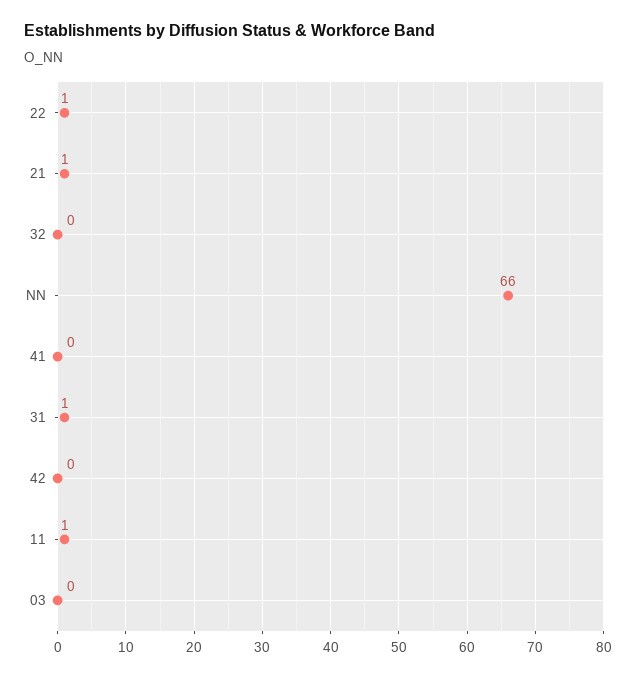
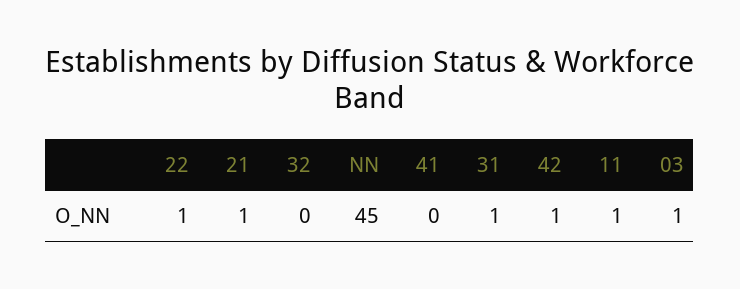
  {
    "22": 1,
    "21": 1,
    "32": 0,
-   "NN": 66,
+   "NN": 45,
    "41": 0,
    "31": 1,
-   "42": 0,
+   "42": 1,
    "11": 1,
-   "03": 0
+   "03": 1
  }

